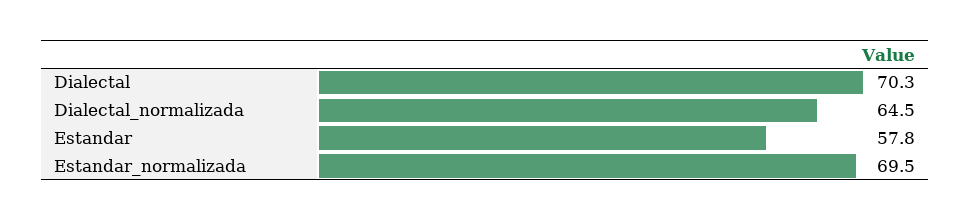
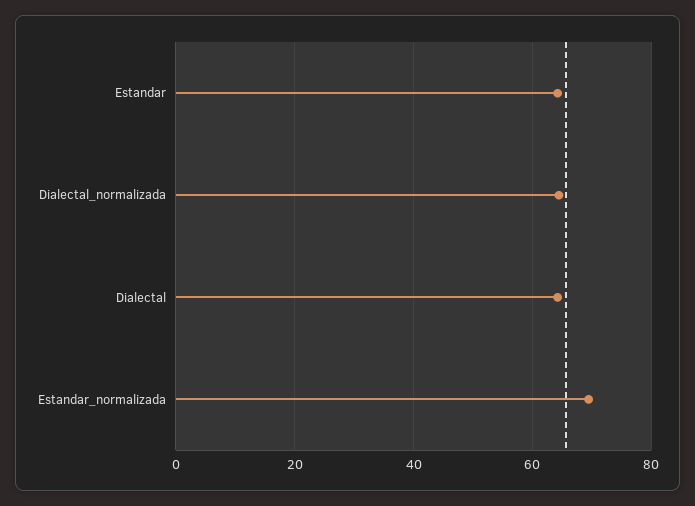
  {
-   "Dialectal": 70.3,
+   "Dialectal": 64,
    "Dialectal_normalizada": 64.5,
-   "Estandar": 57.8,
+   "Estandar": 64,
    "Estandar_normalizada": 69.5
  }

